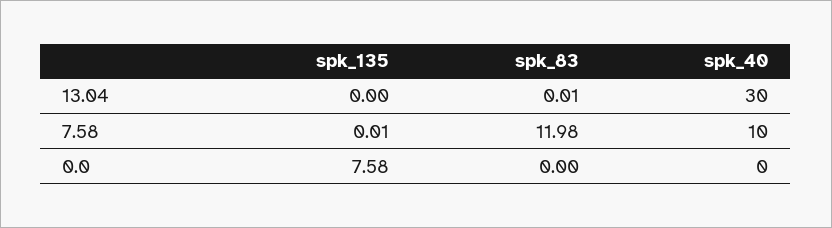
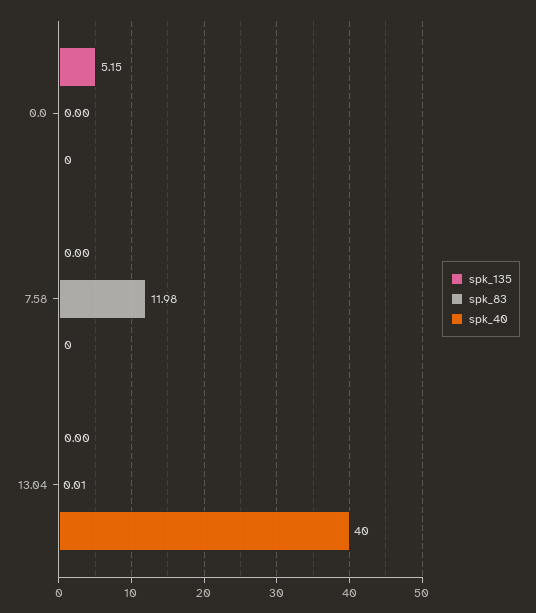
  {
    "spk_135": {
      "13.04": 0,
-     "7.58": 0.01,
+     "7.58": 0,
-     "0.0": 7.58
+     "0.0": 5.15
    },
    "spk_83": {
      "13.04": 0.01,
      "7.58": 11.98,
      "0.0": 0
    },
    "spk_40": {
-     "13.04": 30,
+     "13.04": 40,
-     "7.58": 10,
+     "7.58": 0,
      "0.0": 0
    }
  }

